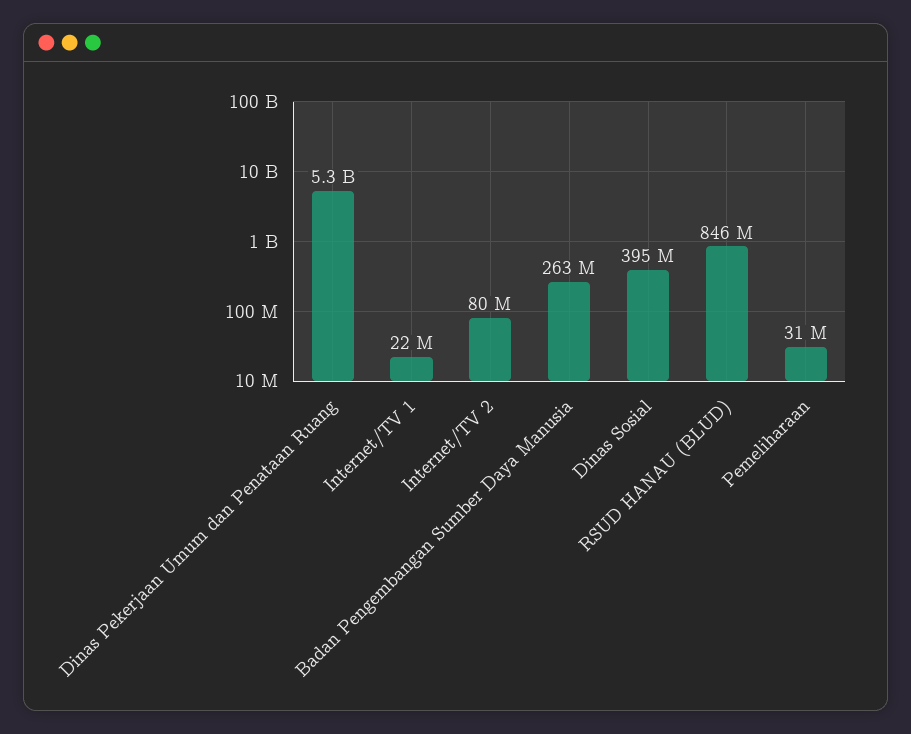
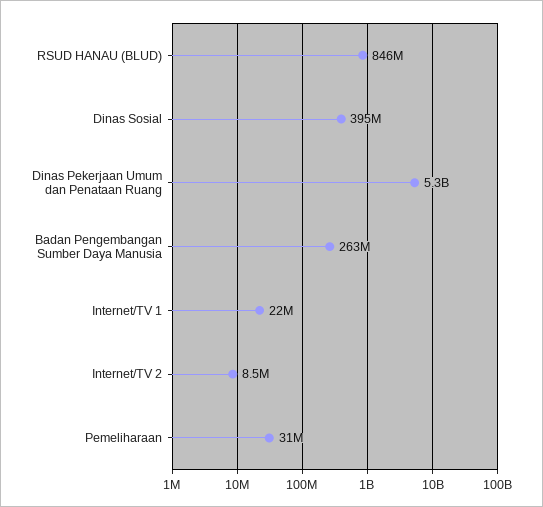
  {
    "Dinas Pekerjaan Umum dan Penataan Ruang": 5300000000,
    "Internet/TV 1": 22000000,
-   "Internet/TV 2": 80000000,
+   "Internet/TV 2": 8500000,
    "Badan Pengembangan Sumber Daya Manusia": 263000000,
    "Dinas Sosial": 395000000,
    "RSUD HANAU (BLUD)": 846000000,
    "Pemeliharaan": 31000000
  }

